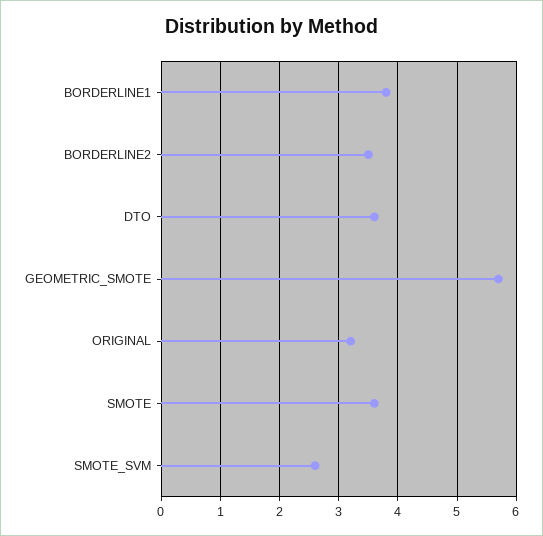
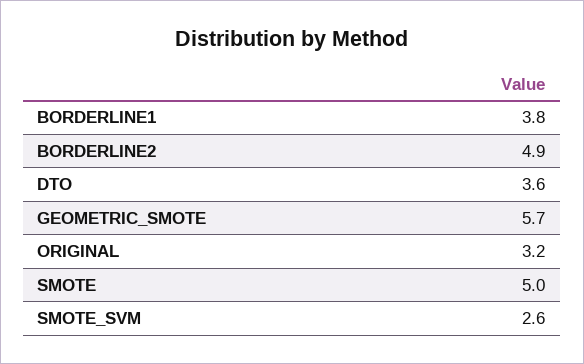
  {
    "BORDERLINE1": 3.8,
-   "BORDERLINE2": 3.5,
+   "BORDERLINE2": 4.9,
    "DTO": 3.6,
    "GEOMETRIC_SMOTE": 5.7,
    "ORIGINAL": 3.2,
-   "SMOTE": 3.5,
+   "SMOTE": 5,
    "SMOTE_SVM": 2.6
  }

